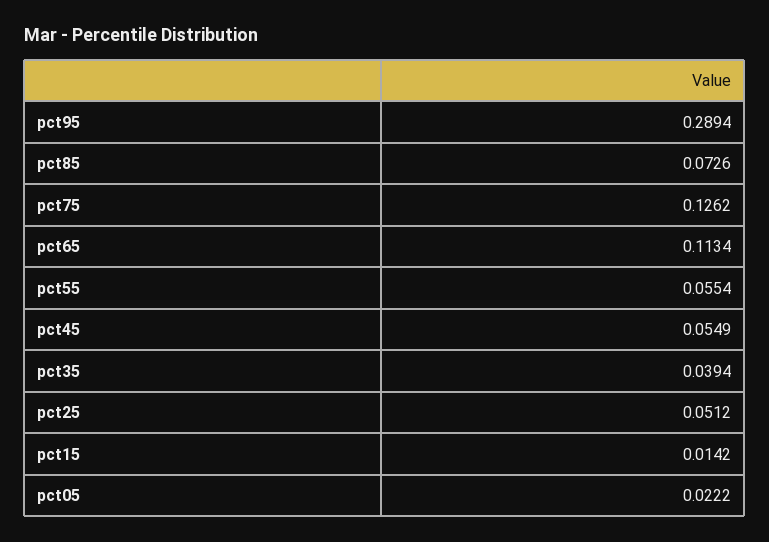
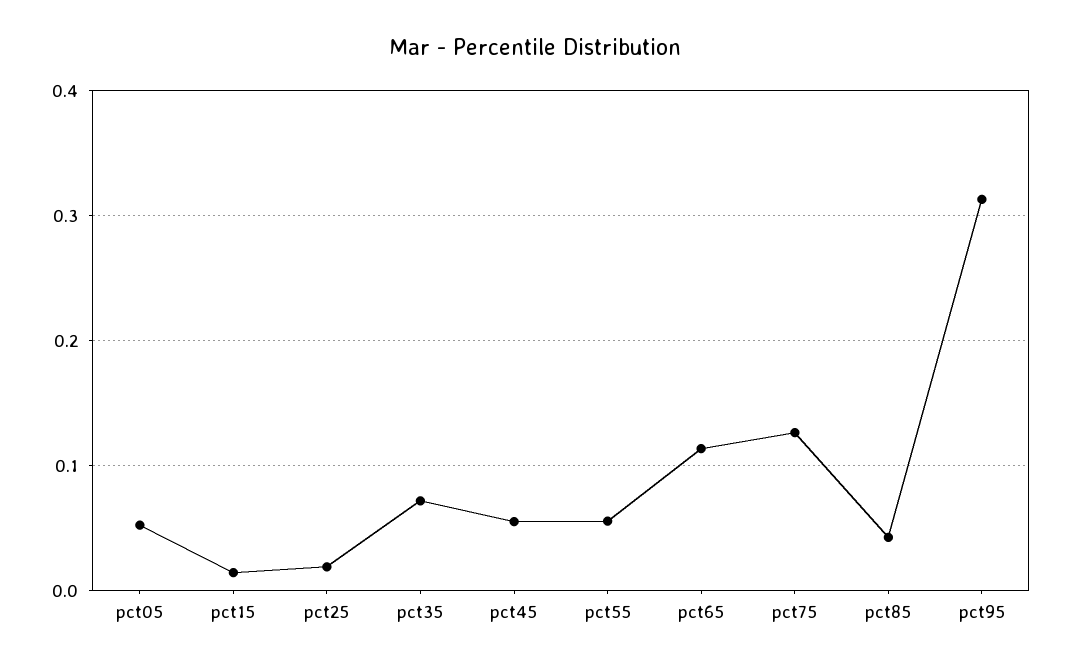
  {
-   "pct95": 0.2894,
+   "pct95": 0.31,
-   "pct85": 0.0726,
+   "pct85": 0.04,
    "pct75": 0.1262,
    "pct65": 0.1134,
    "pct55": 0.0554,
    "pct45": 0.0549,
-   "pct35": 0.0394,
+   "pct35": 0.07,
-   "pct25": 0.0512,
+   "pct25": 0.02,
    "pct15": 0.0142,
-   "pct05": 0.0222
+   "pct05": 0.05
  }

